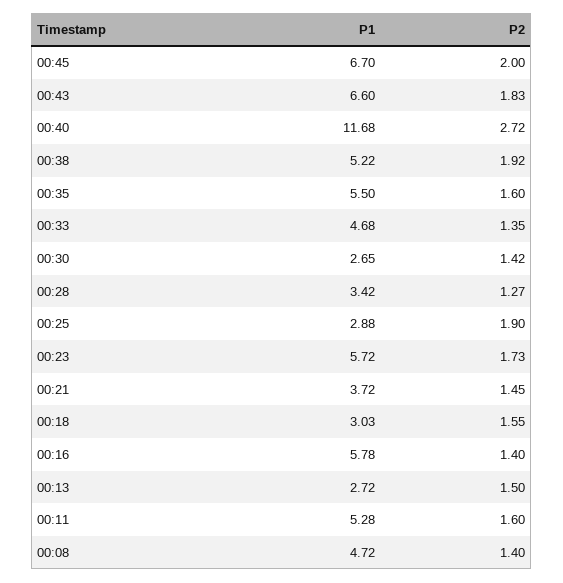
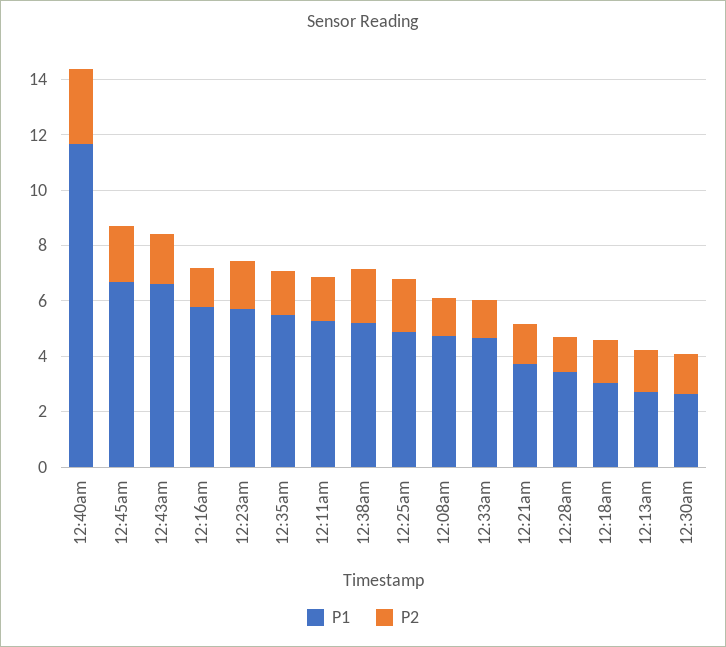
  {
    "P1": {
      "00:45": 6.7,
      "00:43": 6.6,
      "00:40": 11.68,
      "00:38": 5.22,
      "00:35": 5.5,
      "00:33": 4.68,
      "00:30": 2.65,
      "00:28": 3.42,
-     "00:25": 2.88,
+     "00:25": 5,
      "00:23": 5.72,
      "00:21": 3.72,
      "00:18": 3.03,
      "00:16": 5.78,
      "00:13": 2.72,
      "00:11": 5.28,
      "00:08": 4.72
    },
    "P2": {
      "00:45": 2,
      "00:43": 1.83,
      "00:40": 2.72,
      "00:38": 1.92,
      "00:35": 1.6,
      "00:33": 1.35,
      "00:30": 1.42,
      "00:28": 1.27,
      "00:25": 1.9,
      "00:23": 1.73,
      "00:21": 1.45,
      "00:18": 1.55,
      "00:16": 1.4,
      "00:13": 1.5,
      "00:11": 1.6,
      "00:08": 1.4
    }
  }

